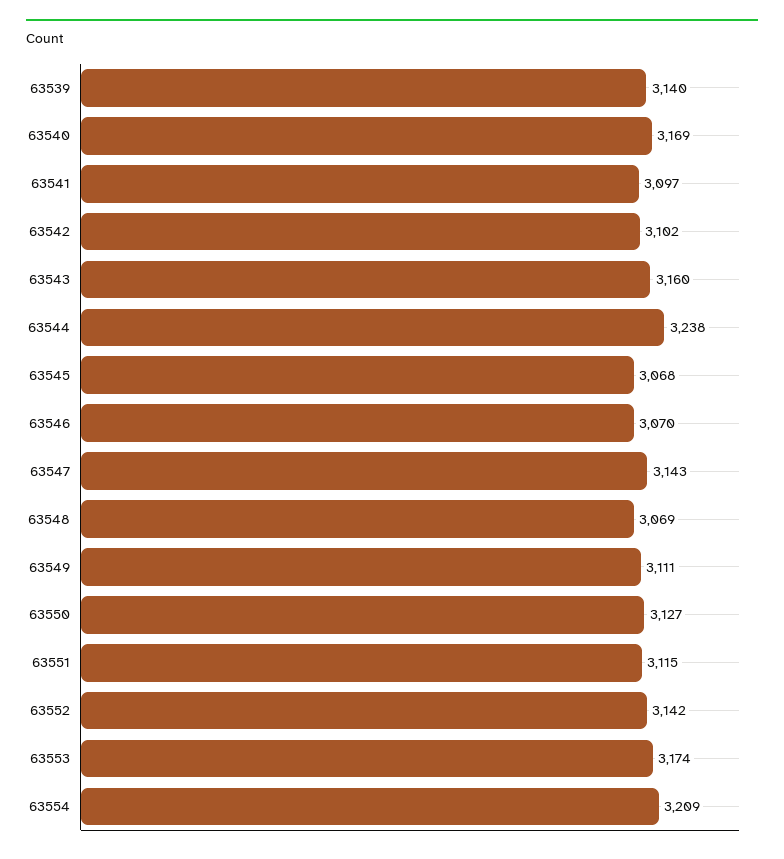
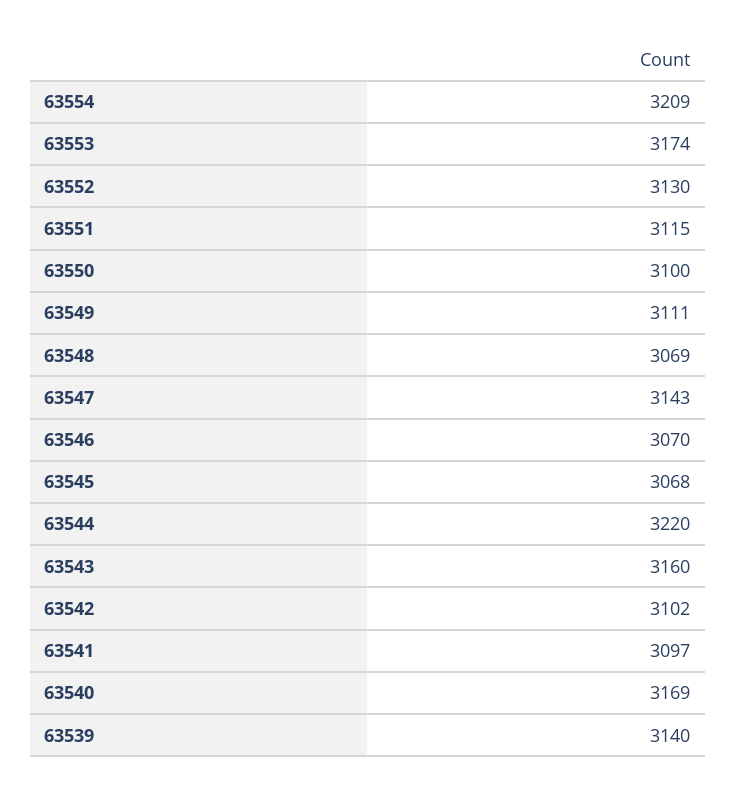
  {
    "63539": 3140,
    "63540": 3169,
    "63541": 3097,
    "63542": 3102,
    "63543": 3160,
-   "63544": 3238,
+   "63544": 3220,
    "63545": 3068,
    "63546": 3070,
    "63547": 3143,
    "63548": 3069,
    "63549": 3111,
-   "63550": 3127,
+   "63550": 3100,
    "63551": 3115,
-   "63552": 3142,
+   "63552": 3130,
    "63553": 3174,
    "63554": 3209
  }

